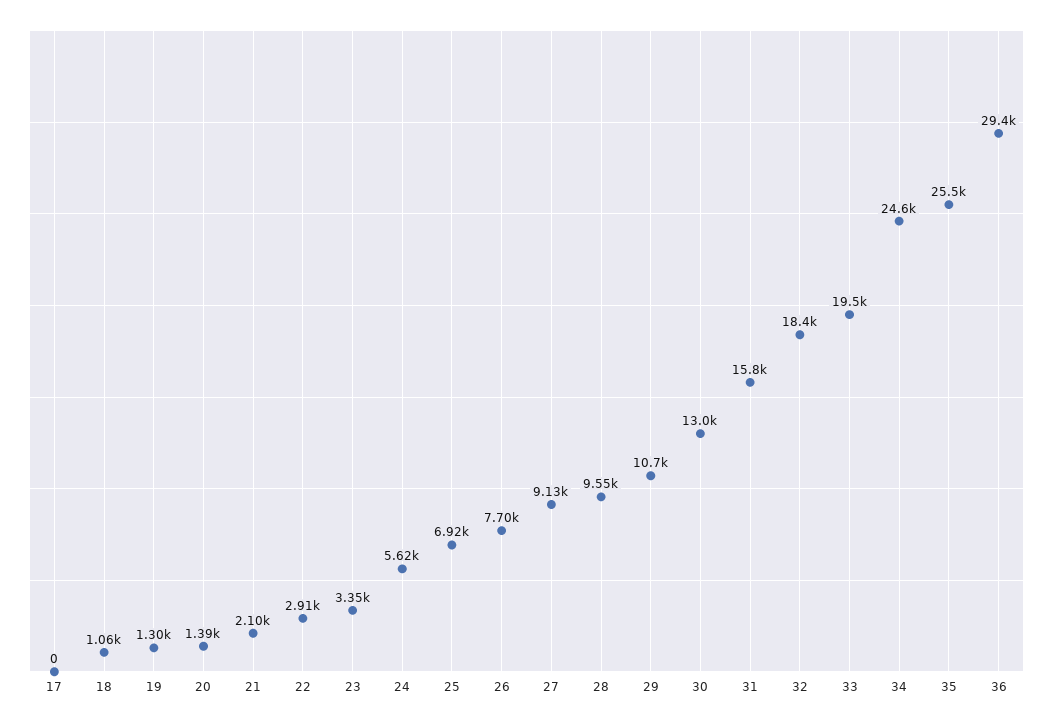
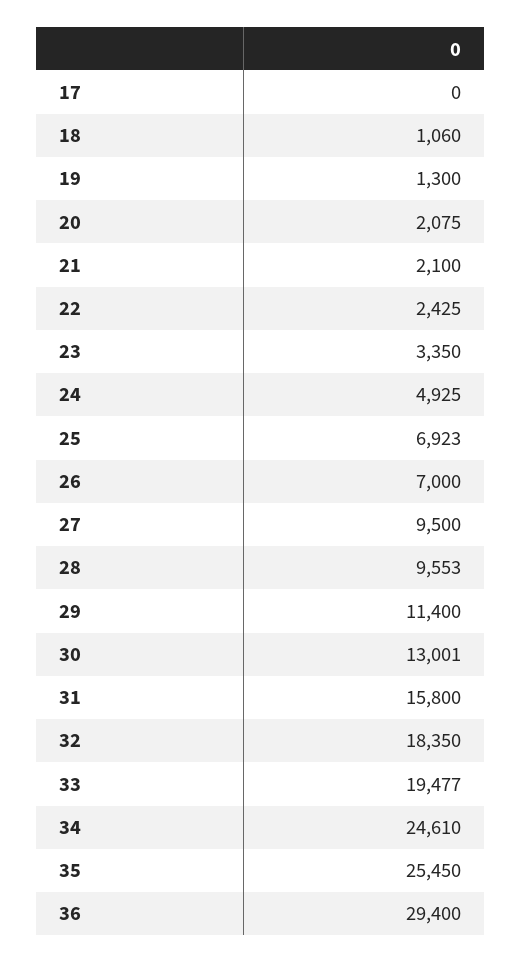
  {
    "17": 0,
    "18": 1060,
    "19": 1300,
-   "20": 1390,
+   "20": 2075,
    "21": 2100,
-   "22": 2910,
+   "22": 2425,
    "23": 3350,
-   "24": 5620,
+   "24": 4925,
    "25": 6923,
-   "26": 7700,
+   "26": 7000,
-   "27": 9130,
+   "27": 9500,
    "28": 9553,
-   "29": 10700,
+   "29": 11400,
    "30": 13001,
    "31": 15800,
    "32": 18350,
    "33": 19477,
    "34": 24610,
    "35": 25450,
    "36": 29400
  }

